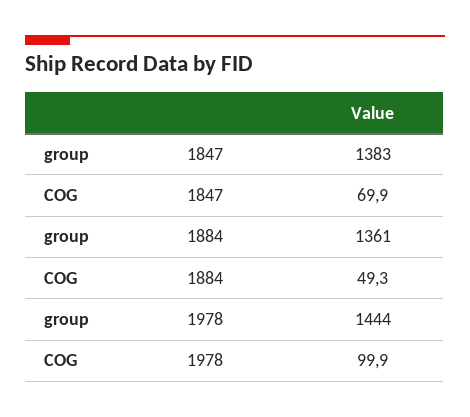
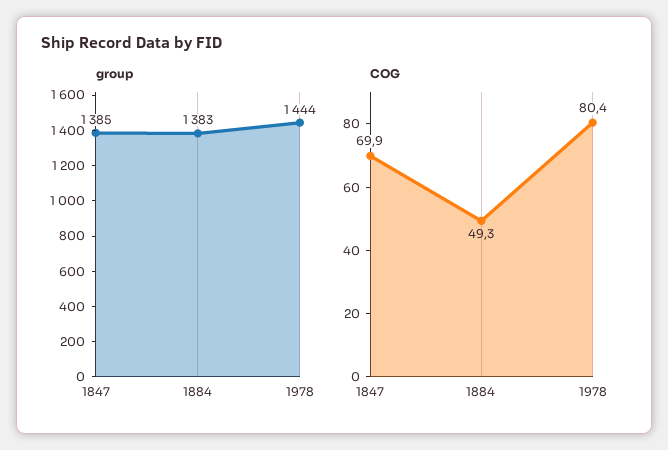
  {
    "group": {
-     "1847": 1383,
+     "1847": 1385,
-     "1884": 1361,
+     "1884": 1383,
      "1978": 1444
    },
    "COG": {
      "1847": 69.9,
      "1884": 49.3,
-     "1978": 99.9
+     "1978": 80.4
    }
  }

